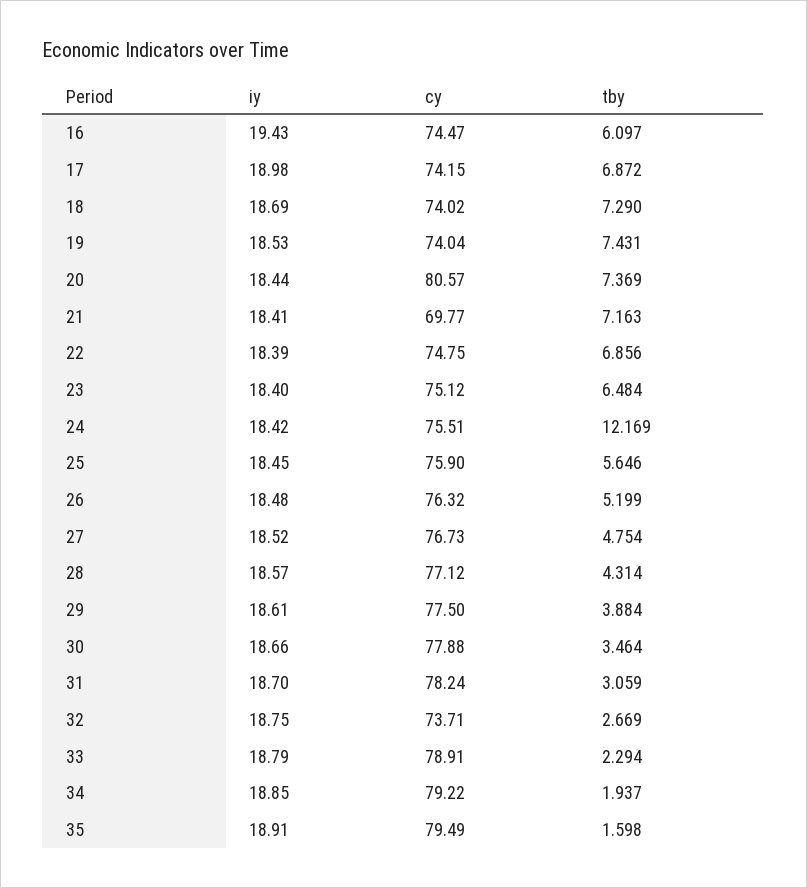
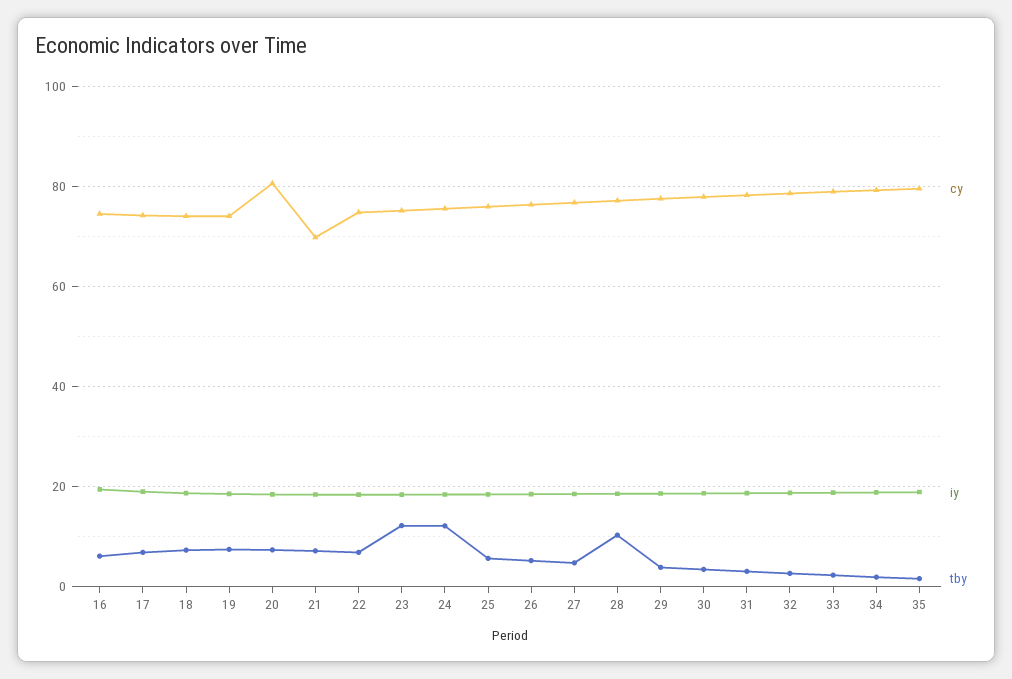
  {
    "iy": {
      "16": 19.43,
      "17": 18.98,
      "18": 18.69,
      "19": 18.53,
      "20": 18.44,
      "21": 18.41,
      "22": 18.39,
      "23": 18.4,
      "24": 18.42,
      "25": 18.45,
      "26": 18.48,
      "27": 18.52,
      "28": 18.57,
      "29": 18.61,
      "30": 18.66,
      "31": 18.7,
      "32": 18.75,
      "33": 18.79,
      "34": 18.85,
      "35": 18.91
    },
    "cy": {
      "16": 74.47,
      "17": 74.15,
      "18": 74.02,
      "19": 74.04,
      "20": 80.57,
      "21": 69.77,
      "22": 74.75,
      "23": 75.12,
      "24": 75.51,
      "25": 75.9,
      "26": 76.32,
      "27": 76.73,
      "28": 77.12,
      "29": 77.5,
      "30": 77.88,
      "31": 78.24,
-     "32": 73.71,
+     "32": 78,
      "33": 78.91,
      "34": 79.22,
      "35": 79.49
    },
    "tby": {
      "16": 6.097,
      "17": 6.872,
      "18": 7.29,
      "19": 7.431,
      "20": 7.369,
      "21": 7.163,
      "22": 6.856,
-     "23": 6.484,
+     "23": 12,
      "24": 12.169,
      "25": 5.646,
      "26": 5.199,
      "27": 4.754,
-     "28": 4.314,
+     "28": 10,
      "29": 3.884,
      "30": 3.464,
      "31": 3.059,
      "32": 2.669,
      "33": 2.294,
      "34": 1.937,
      "35": 1.598
    }
  }

